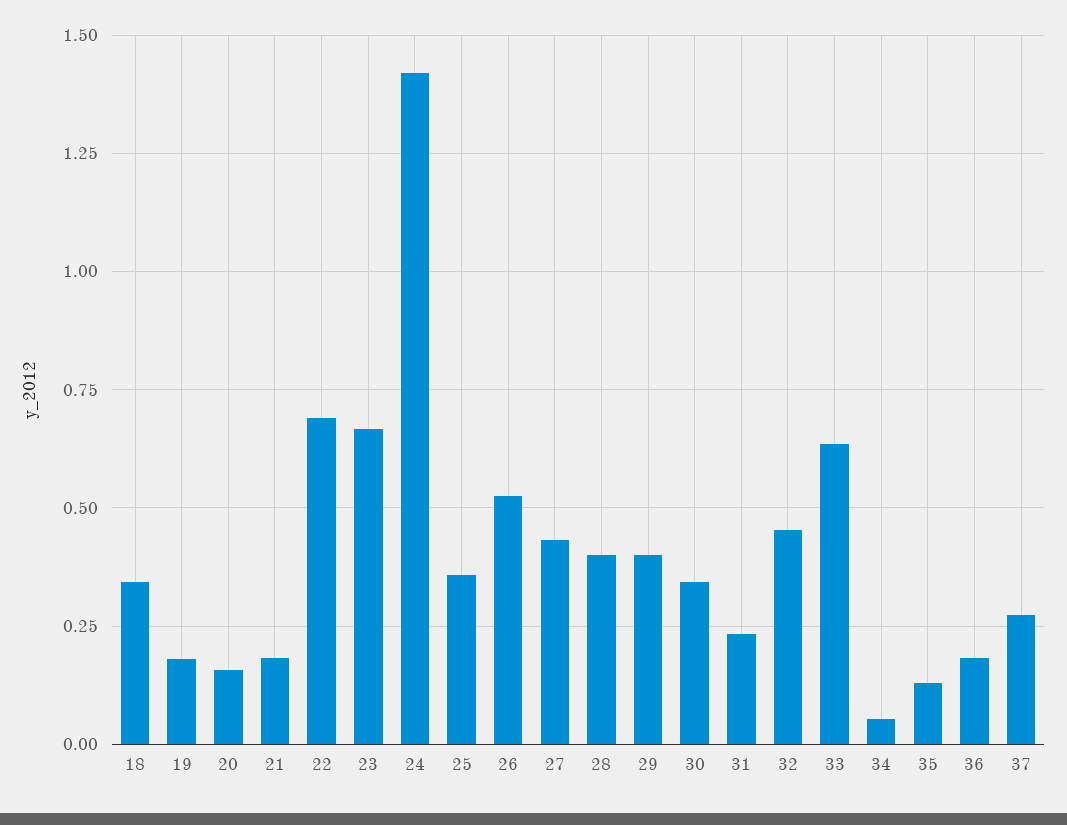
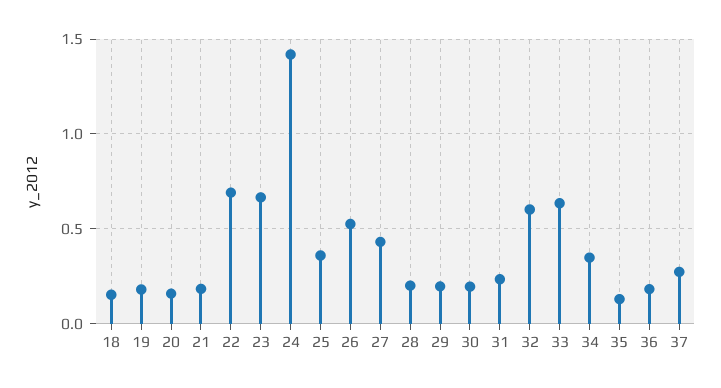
  {
-   "18": 0.35,
+   "18": 0.15,
    "19": 0.175,
    "20": 0.15,
    "21": 0.175,
    "22": 0.7,
    "23": 0.675,
    "24": 1.425,
    "25": 0.35,
    "26": 0.525,
    "27": 0.425,
-   "28": 0.4,
+   "28": 0.2,
-   "29": 0.4,
+   "29": 0.2,
-   "30": 0.35,
+   "30": 0.2,
    "31": 0.225,
-   "32": 0.45,
+   "32": 0.6,
    "33": 0.625,
-   "34": 0.05,
+   "34": 0.35,
    "35": 0.125,
    "36": 0.175,
    "37": 0.275
  }

